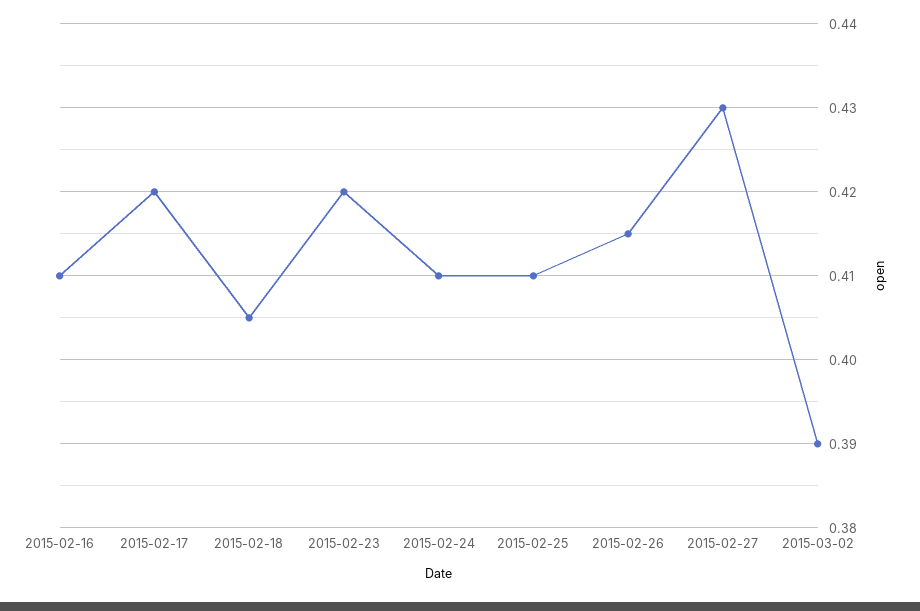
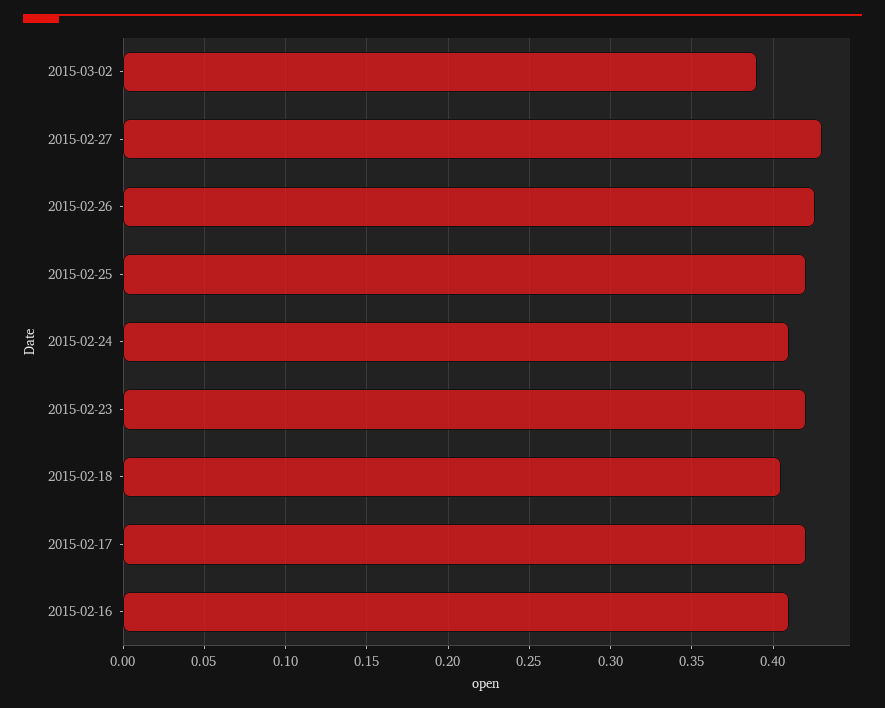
  {
    "2015-02-16": 0.41,
    "2015-02-17": 0.42,
    "2015-02-18": 0.405,
    "2015-02-23": 0.42,
    "2015-02-24": 0.41,
-   "2015-02-25": 0.41,
+   "2015-02-25": 0.42,
-   "2015-02-26": 0.415,
+   "2015-02-26": 0.425,
    "2015-02-27": 0.43,
    "2015-03-02": 0.39
  }

